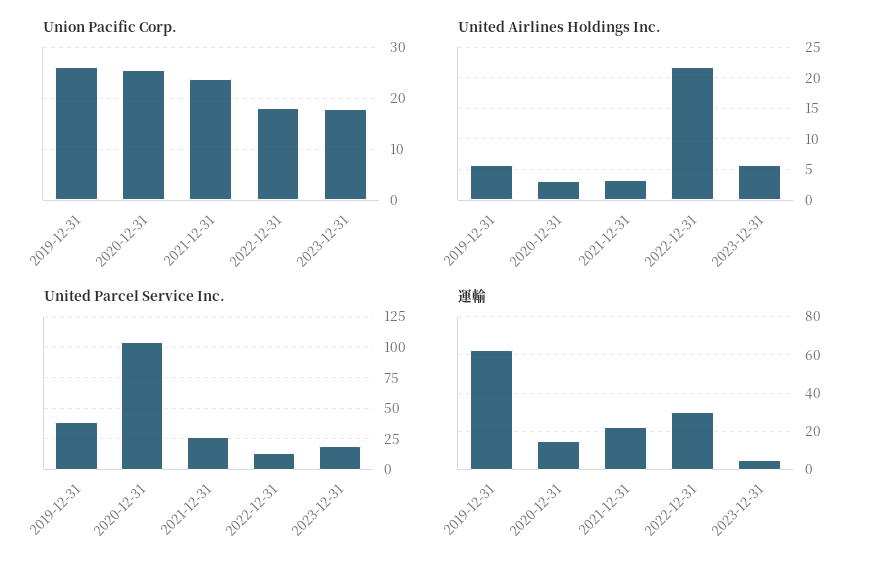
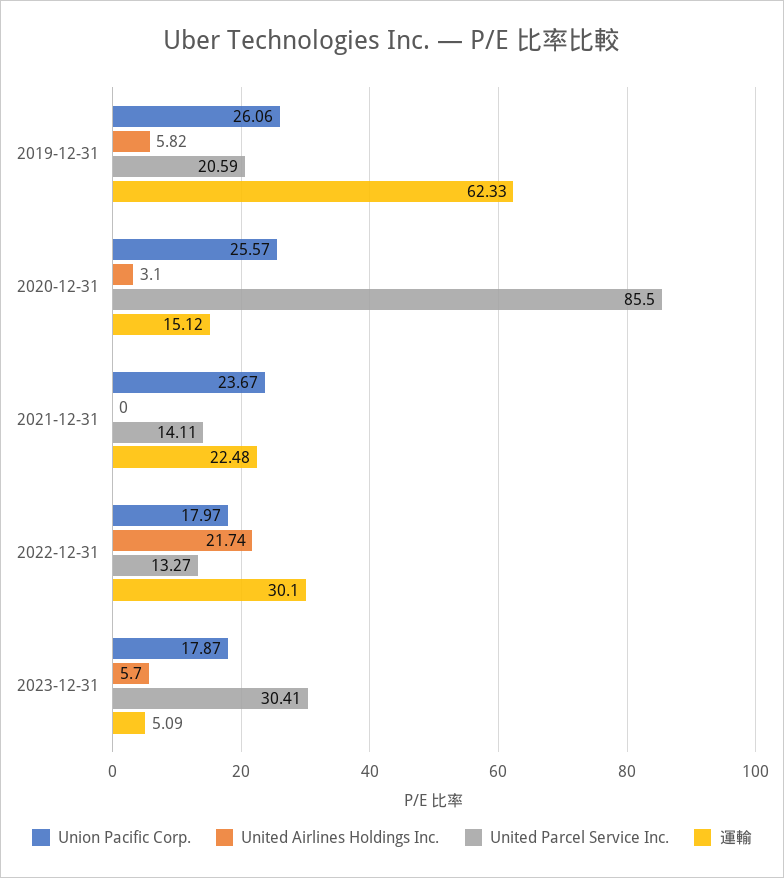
  {
    "Union Pacific Corp.": {
      "2019-12-31": 26.06,
      "2020-12-31": 25.57,
      "2021-12-31": 23.67,
      "2022-12-31": 17.97,
      "2023-12-31": 17.87
    },
    "United Airlines Holdings Inc.": {
      "2019-12-31": 5.82,
      "2020-12-31": 3.1,
-     "2021-12-31": 3,
+     "2021-12-31": 0,
      "2022-12-31": 21.74,
      "2023-12-31": 5.7
    },
    "United Parcel Service Inc.": {
-     "2019-12-31": 40,
+     "2019-12-31": 20.59,
-     "2020-12-31": 105,
+     "2020-12-31": 85.5,
-     "2021-12-31": 25,
+     "2021-12-31": 14.11,
      "2022-12-31": 13.27,
-     "2023-12-31": 20
+     "2023-12-31": 30.41
    },
    "運輸": {
      "2019-12-31": 62.33,
      "2020-12-31": 15.12,
      "2021-12-31": 22.48,
      "2022-12-31": 30.1,
      "2023-12-31": 5.09
    }
  }

